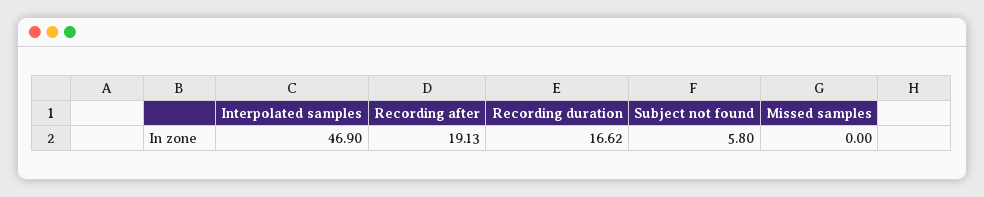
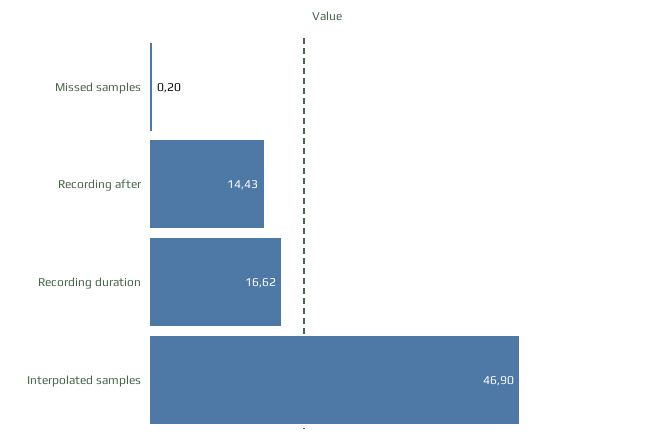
  {
    "Interpolated samples": 46.9,
-   "Recording after": 19.13,
+   "Recording after": 14.43,
    "Recording duration": 16.62,
-   "Subject not found": 5.8,
-   "Missed samples": 0
+   "Missed samples": 0.2
  }

